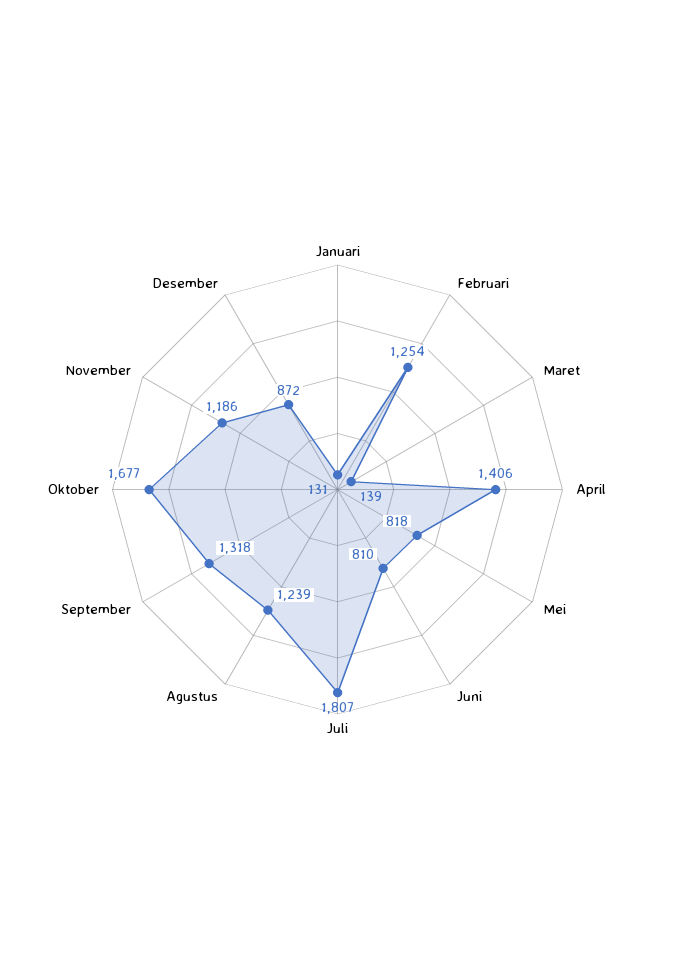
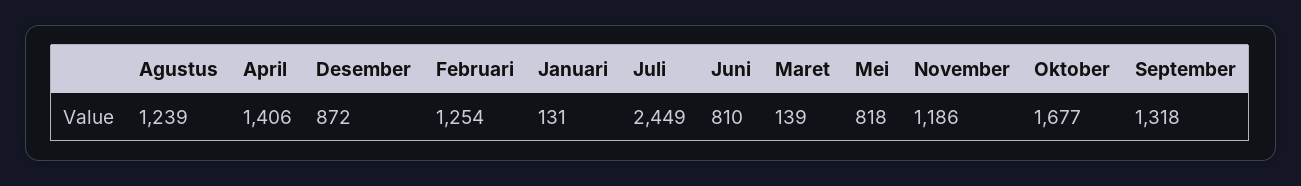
  {
    "Januari": 131,
    "Februari": 1254,
    "Maret": 139,
    "April": 1406,
    "Mei": 818,
    "Juni": 810,
-   "Juli": 1807,
+   "Juli": 2449,
    "Agustus": 1239,
    "September": 1318,
    "Oktober": 1677,
    "November": 1186,
    "Desember": 872
  }

